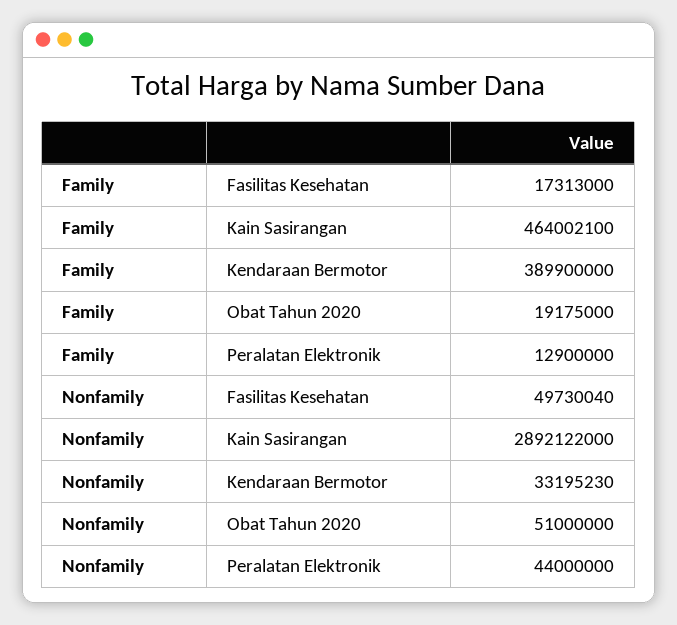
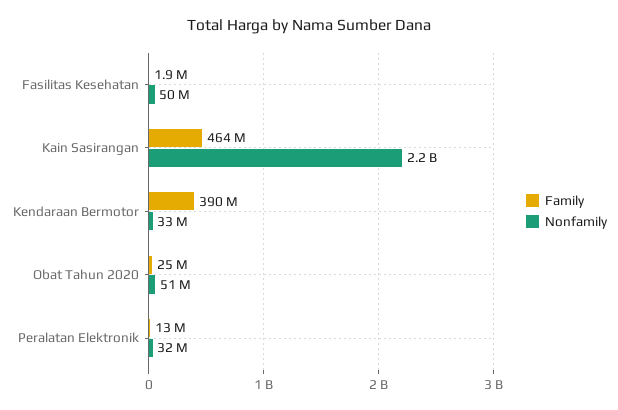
  {
    "Family": {
-     "Fasilitas Kesehatan": 17313000,
+     "Fasilitas Kesehatan": 1900000,
      "Kain Sasirangan": 464002100,
      "Kendaraan Bermotor": 389900000,
-     "Obat Tahun 2020": 19175000,
+     "Obat Tahun 2020": 25000000,
      "Peralatan Elektronik": 12900000
    },
    "Nonfamily": {
      "Fasilitas Kesehatan": 49730040,
-     "Kain Sasirangan": 2892122000,
+     "Kain Sasirangan": 2200000000,
      "Kendaraan Bermotor": 33195230,
      "Obat Tahun 2020": 51000000,
-     "Peralatan Elektronik": 44000000
+     "Peralatan Elektronik": 32000000
    }
  }

